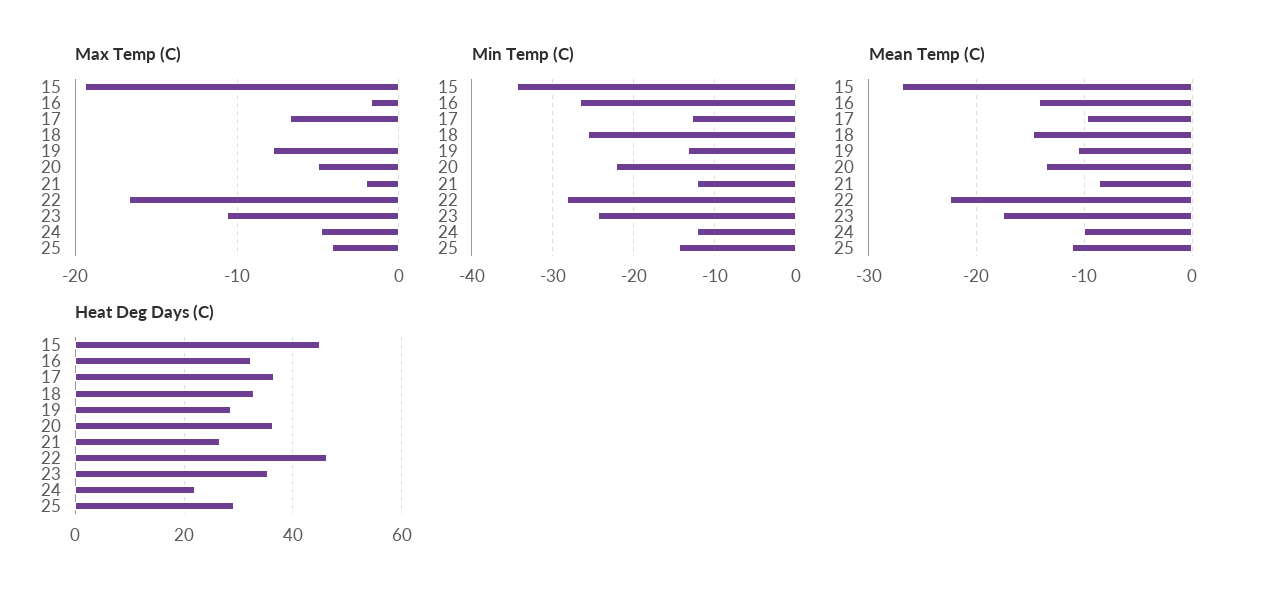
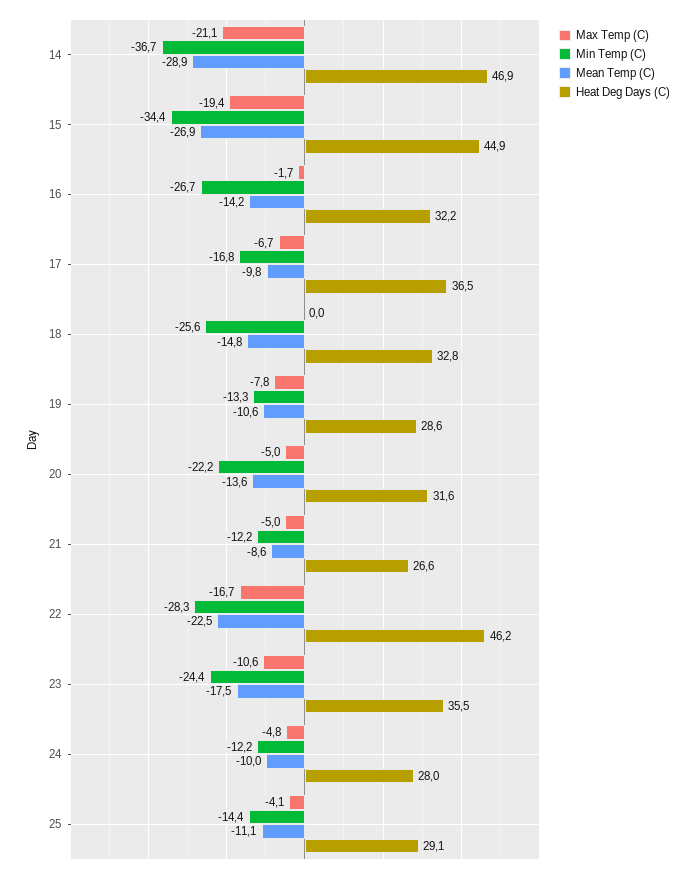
  {
    "Max Temp (C)": {
      "15": -19.4,
      "16": -1.7,
      "17": -6.7,
      "18": 0,
      "19": -7.8,
      "20": -5,
-     "21": -2,
+     "21": -5,
      "22": -16.7,
      "23": -10.6,
      "24": -4.8,
-     "25": -4.1
+     "25": -4.1,
+     "14": -21.1
    },
    "Min Temp (C)": {
      "15": -34.4,
      "16": -26.7,
-     "17": -13,
+     "17": -16.8,
      "18": -25.6,
      "19": -13.3,
      "20": -22.2,
      "21": -12.2,
      "22": -28.3,
      "23": -24.4,
      "24": -12.2,
-     "25": -14.4
+     "25": -14.4,
+     "14": -36.7
    },
    "Mean Temp (C)": {
      "15": -26.9,
      "16": -14.2,
      "17": -9.8,
      "18": -14.8,
      "19": -10.6,
      "20": -13.6,
      "21": -8.6,
      "22": -22.5,
      "23": -17.5,
      "24": -10,
-     "25": -11.1
+     "25": -11.1,
+     "14": -28.9
    },
    "Heat Deg Days (C)": {
      "15": 44.9,
      "16": 32.2,
      "17": 36.5,
      "18": 32.8,
      "19": 28.6,
-     "20": 36,
+     "20": 31.6,
      "21": 26.6,
      "22": 46.2,
      "23": 35.5,
-     "24": 22,
+     "24": 28,
-     "25": 29.1
+     "25": 29.1,
+     "14": 46.9
    }
  }

